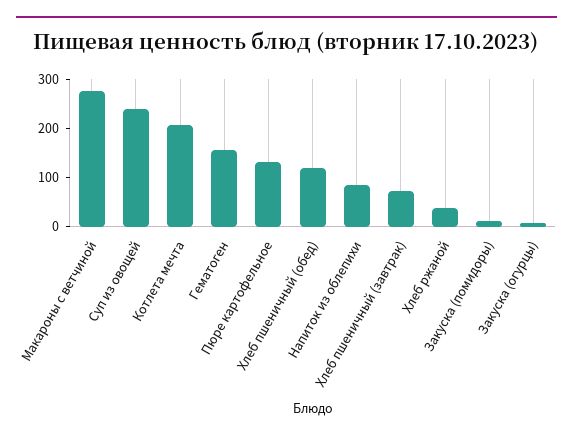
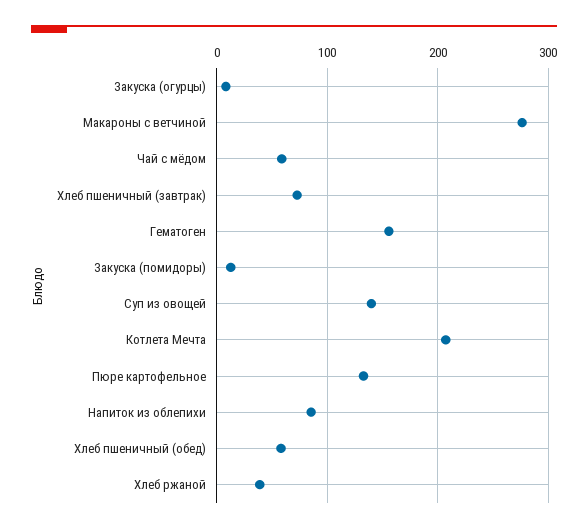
  {
    "Макароны с ветчиной": 280,
-   "Суп из овощей": 240,
+   "Суп из овощей": 140,
    "Котлета мечта": 210,
    "Гематоген": 160,
    "Пюре картофельное": 130,
-   "Хлеб пшеничный (обед)": 120,
+   "Хлеб пшеничный (обед)": 60,
    "Напиток из облепихи": 90,
    "Хлеб пшеничный (завтрак)": 70,
    "Хлеб ржаной": 40,
    "Закуска (помидоры)": 10,
-   "Закуска (огурцы)": 10
+   "Закуска (огурцы)": 10,
+   "Чай с мёдом": 60
  }

